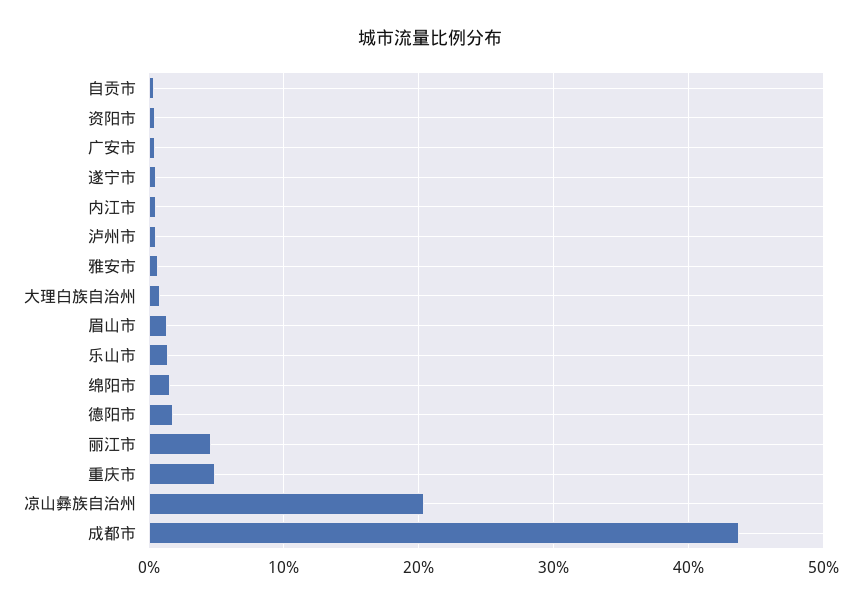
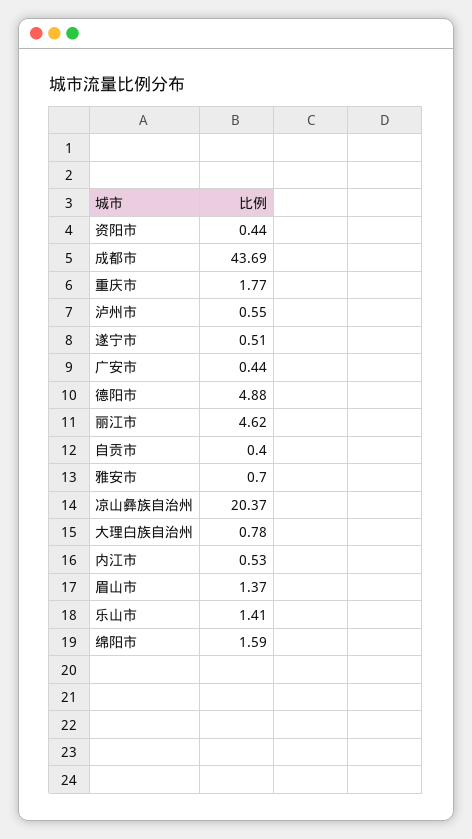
  {
    "自贡市": 0.4,
    "资阳市": 0.44,
    "广安市": 0.44,
    "遂宁市": 0.51,
    "内江市": 0.53,
    "泸州市": 0.55,
    "雅安市": 0.7,
    "大理白族自治州": 0.78,
    "眉山市": 1.37,
    "乐山市": 1.41,
    "绵阳市": 1.59,
-   "德阳市": 2,
+   "德阳市": 4.88,
    "丽江市": 4.62,
-   "重庆市": 5,
+   "重庆市": 1.77,
    "凉山彝族自治州": 20.37,
    "成都市": 43.69
  }

